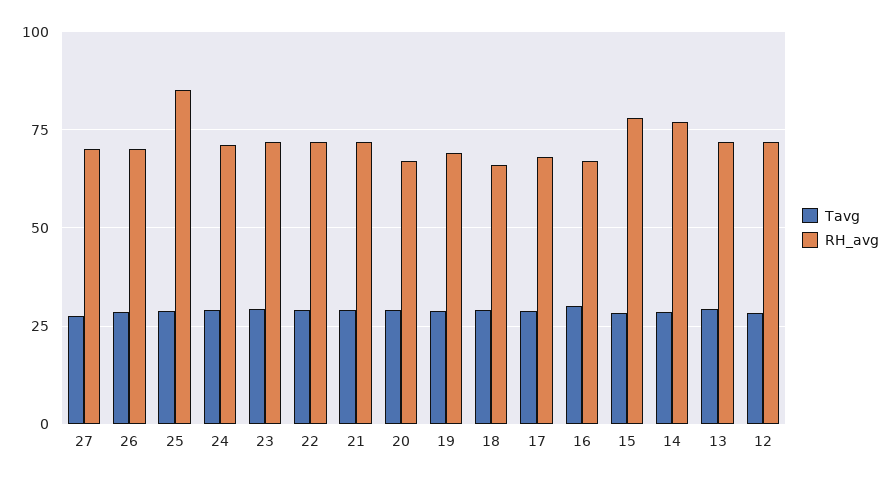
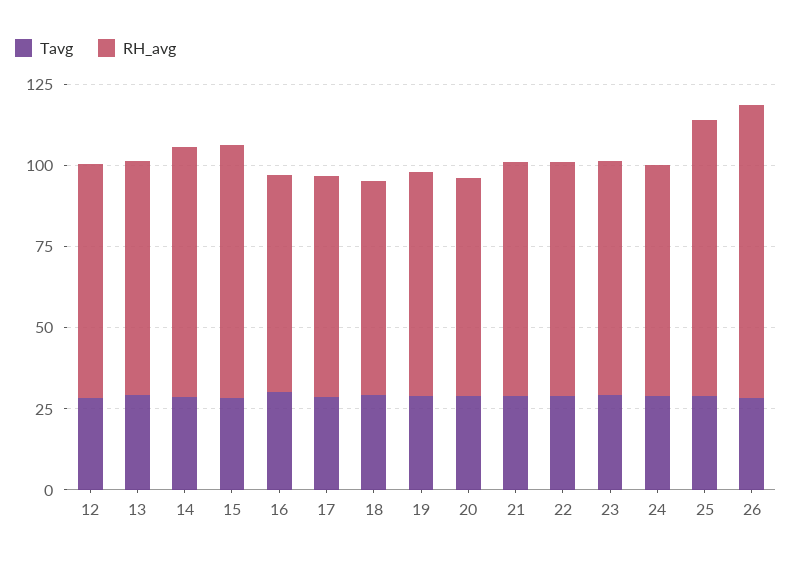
  {
    "Tavg": {
-     "27": 27.5,
      "26": 27.5,
      "25": 30,
      "24": 30,
      "23": 30,
      "22": 30,
      "21": 30,
      "20": 30,
      "19": 30,
      "18": 30,
      "17": 30,
      "16": 30,
      "15": 27.5,
      "14": 27.5,
      "13": 30,
      "12": 27.5
    },
    "RH_avg": {
-     "27": 70,
-     "26": 70,
+     "26": 90,
      "25": 85,
      "24": 70,
      "23": 72.5,
      "22": 72.5,
      "21": 72.5,
      "20": 67.5,
      "19": 70,
      "18": 65,
      "17": 67.5,
      "16": 67.5,
      "15": 77.5,
      "14": 77.5,
      "13": 72.5,
      "12": 72.5
    }
  }

